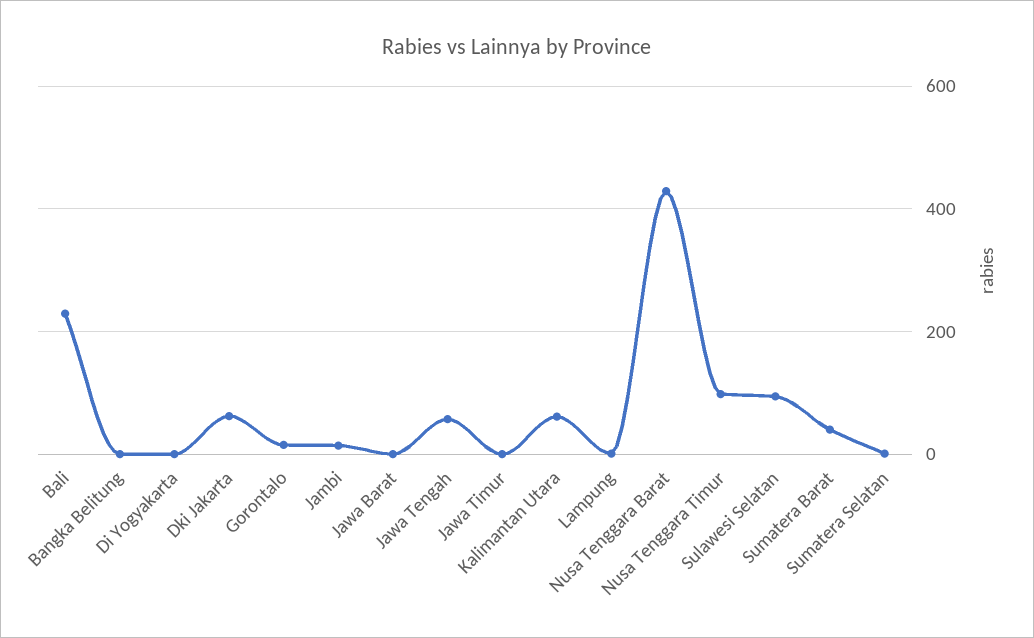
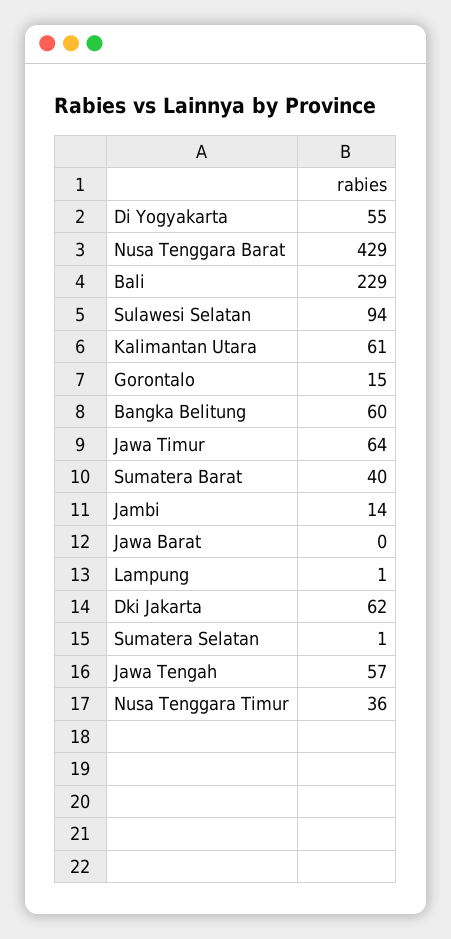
  {
    "Bali": 229,
-   "Bangka Belitung": 0,
+   "Bangka Belitung": 60,
-   "Di Yogyakarta": 0,
+   "Di Yogyakarta": 55,
    "Dki Jakarta": 62,
    "Gorontalo": 15,
    "Jambi": 14,
    "Jawa Barat": 0,
    "Jawa Tengah": 57,
-   "Jawa Timur": 0,
+   "Jawa Timur": 64,
    "Kalimantan Utara": 61,
    "Lampung": 1,
    "Nusa Tenggara Barat": 429,
-   "Nusa Tenggara Timur": 100,
+   "Nusa Tenggara Timur": 36,
    "Sulawesi Selatan": 94,
    "Sumatera Barat": 40,
    "Sumatera Selatan": 1
  }

